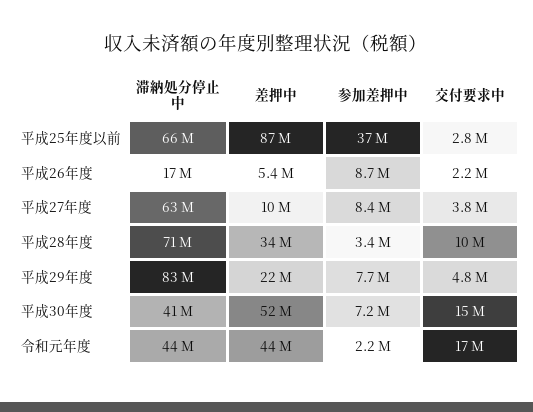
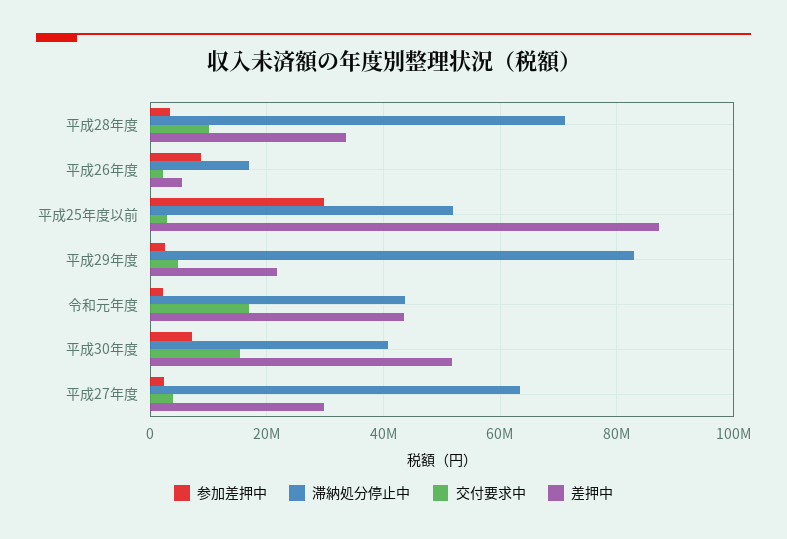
  {
    "滞納処分停止中": {
-     "平成25年度以前": 66000000,
+     "平成25年度以前": 52000000,
      "平成26年度": 17000000,
      "平成27年度": 63000000,
      "平成28年度": 71000000,
      "平成29年度": 83000000,
      "平成30年度": 41000000,
      "令和元年度": 44000000
    },
    "差押中": {
      "平成25年度以前": 87000000,
      "平成26年度": 5400000,
-     "平成27年度": 10000000,
+     "平成27年度": 30000000,
      "平成28年度": 34000000,
      "平成29年度": 22000000,
      "平成30年度": 52000000,
      "令和元年度": 44000000
    },
    "参加差押中": {
-     "平成25年度以前": 37000000,
+     "平成25年度以前": 30000000,
      "平成26年度": 8700000,
-     "平成27年度": 8400000,
+     "平成27年度": 2000000,
      "平成28年度": 3400000,
-     "平成29年度": 7700000,
+     "平成29年度": 2000000,
      "平成30年度": 7200000,
      "令和元年度": 2200000
    },
    "交付要求中": {
      "平成25年度以前": 2800000,
      "平成26年度": 2200000,
      "平成27年度": 3800000,
      "平成28年度": 10000000,
      "平成29年度": 4800000,
      "平成30年度": 15000000,
      "令和元年度": 17000000
    }
  }

